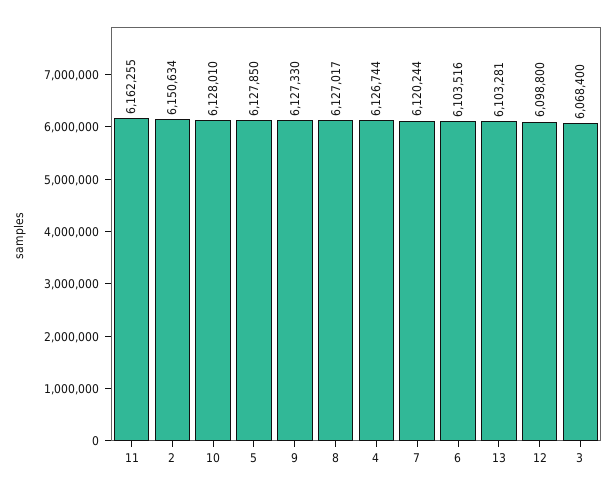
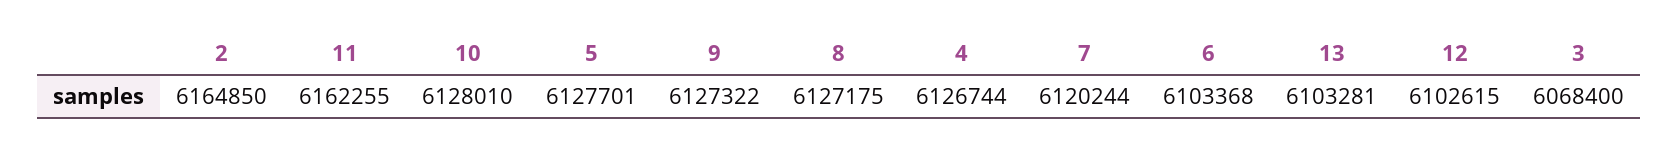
  {
    "11": 6162255,
-   "2": 6150634,
+   "2": 6164850,
    "10": 6128010,
-   "5": 6127850,
+   "5": 6127701,
-   "9": 6127330,
+   "9": 6127322,
-   "8": 6127017,
+   "8": 6127175,
    "4": 6126744,
    "7": 6120244,
-   "6": 6103516,
+   "6": 6103368,
    "13": 6103281,
-   "12": 6098800,
+   "12": 6102615,
    "3": 6068400
  }

